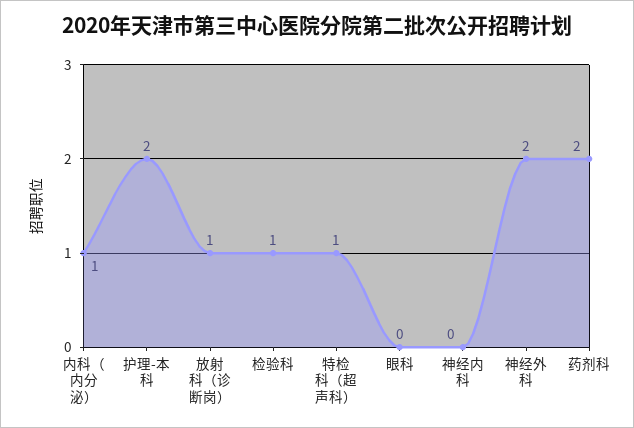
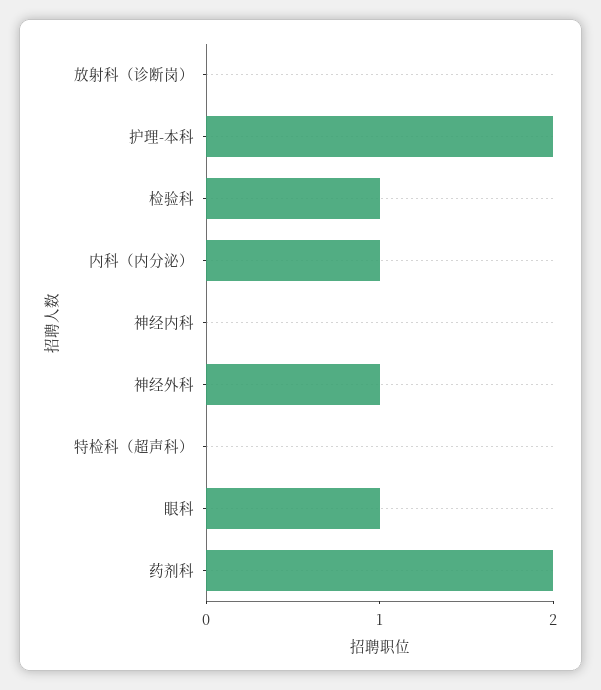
  {
    "内科（内分泌）": 1,
    "护理-本科": 2,
-   "放射科（诊断岗）": 1,
+   "放射科（诊断岗）": 0,
    "检验科": 1,
-   "特检科（超声科）": 1,
+   "特检科（超声科）": 0,
-   "眼科": 0,
+   "眼科": 1,
    "神经内科": 0,
-   "神经外科": 2,
+   "神经外科": 1,
    "药剂科": 2
  }

